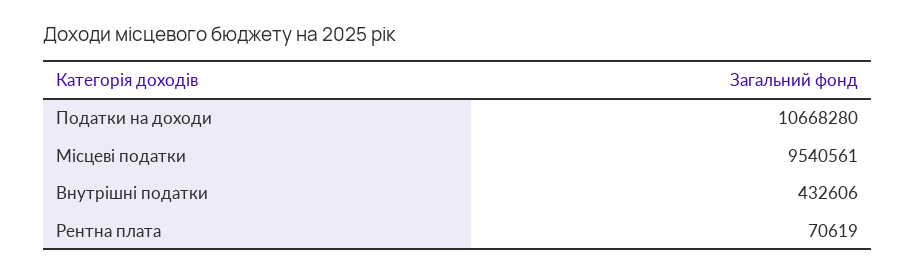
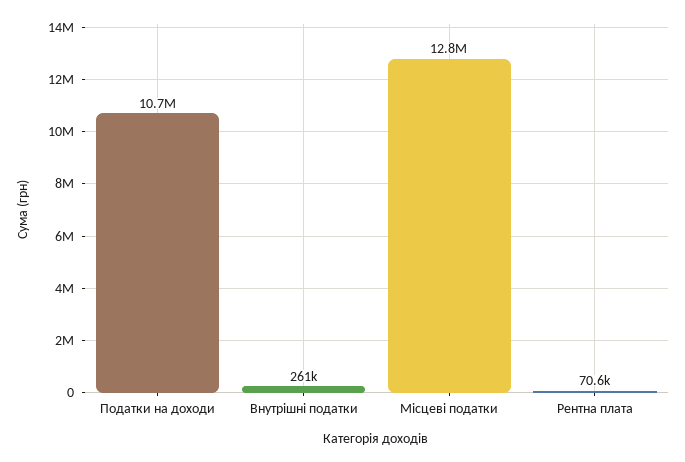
  {
    "Податки на доходи": 10668280,
-   "Місцеві податки": 9540561,
+   "Місцеві податки": 12800000,
-   "Внутрішні податки": 432606,
+   "Внутрішні податки": 261000,
    "Рентна плата": 70619
  }

